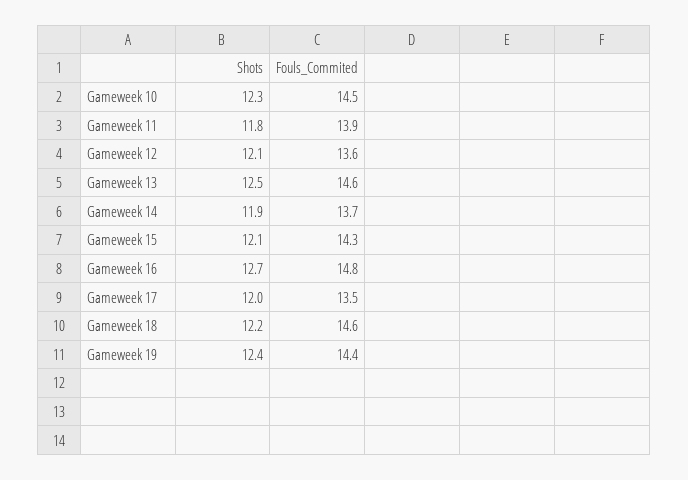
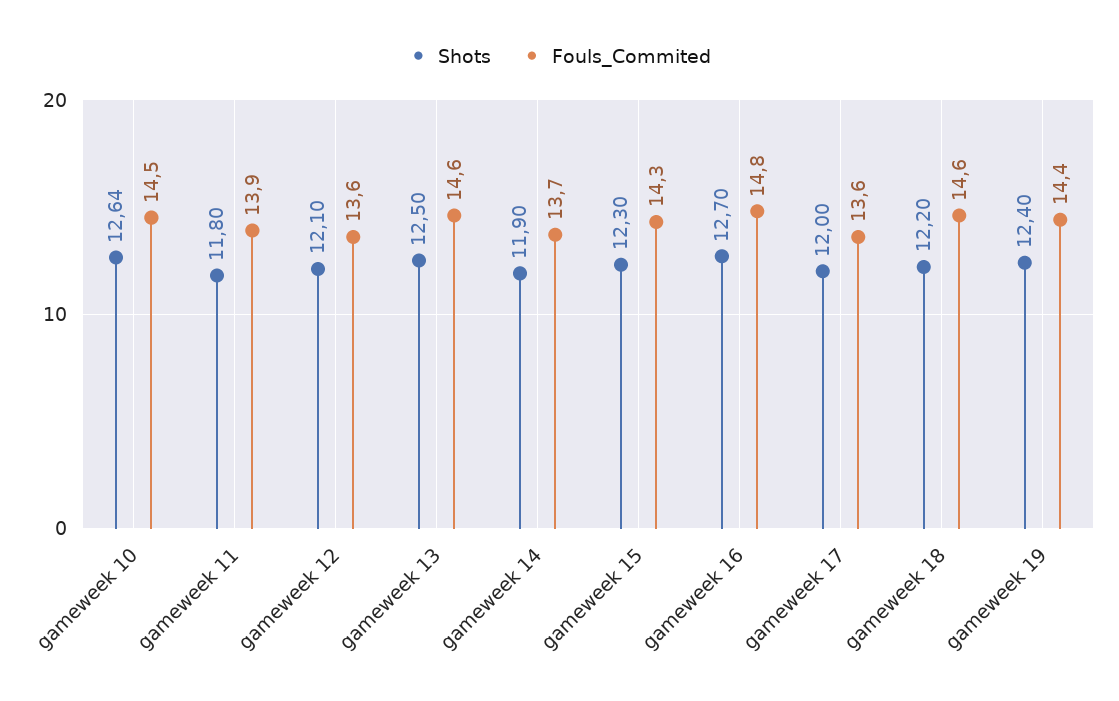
  {
    "Shots": {
-     "Gameweek 10": 12.3,
+     "Gameweek 10": 12.64,
      "Gameweek 11": 11.8,
      "Gameweek 12": 12.1,
      "Gameweek 13": 12.5,
      "Gameweek 14": 11.9,
-     "Gameweek 15": 12.1,
+     "Gameweek 15": 12.3,
      "Gameweek 16": 12.7,
      "Gameweek 17": 12,
      "Gameweek 18": 12.2,
      "Gameweek 19": 12.4
    },
    "Fouls_Commited": {
      "Gameweek 10": 14.5,
      "Gameweek 11": 13.9,
      "Gameweek 12": 13.6,
      "Gameweek 13": 14.6,
      "Gameweek 14": 13.7,
      "Gameweek 15": 14.3,
      "Gameweek 16": 14.8,
-     "Gameweek 17": 13.5,
+     "Gameweek 17": 13.6,
      "Gameweek 18": 14.6,
      "Gameweek 19": 14.4
    }
  }

